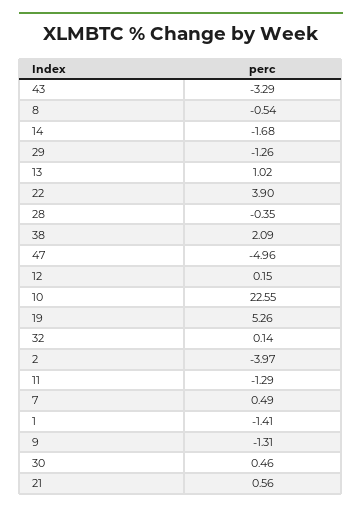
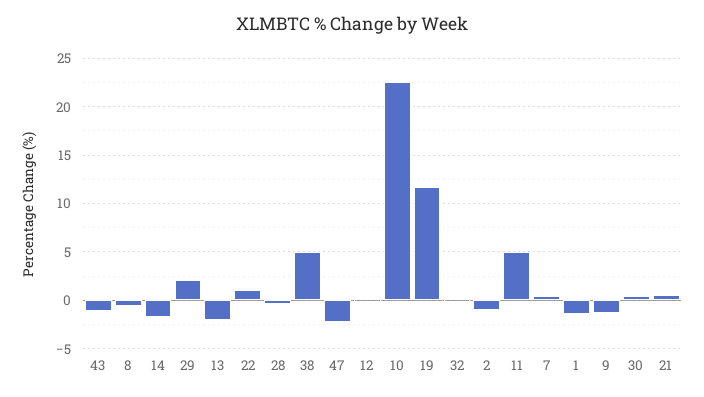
  {
-   "43": -3.29,
+   "43": -1,
    "8": -0.54,
    "14": -1.68,
-   "29": -1.26,
+   "29": 2,
-   "13": 1.02,
+   "13": -2,
-   "22": 3.9,
+   "22": 1,
    "28": -0.35,
-   "38": 2.09,
+   "38": 5,
-   "47": -4.96,
+   "47": -2,
    "12": 0.15,
    "10": 22.55,
-   "19": 5.26,
+   "19": 12,
    "32": 0.14,
-   "2": -3.97,
+   "2": -1,
-   "11": -1.29,
+   "11": 5,
    "7": 0.49,
    "1": -1.41,
    "9": -1.31,
    "30": 0.46,
    "21": 0.56
  }

